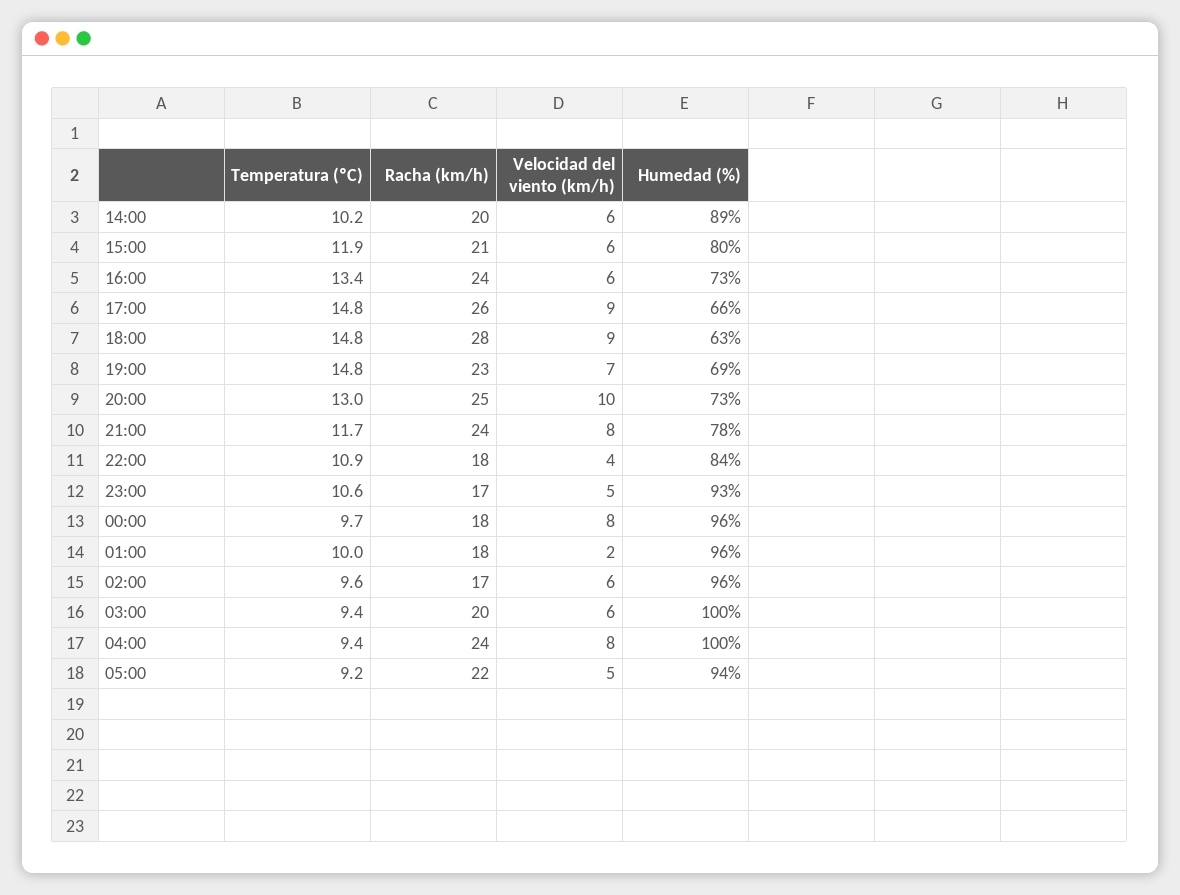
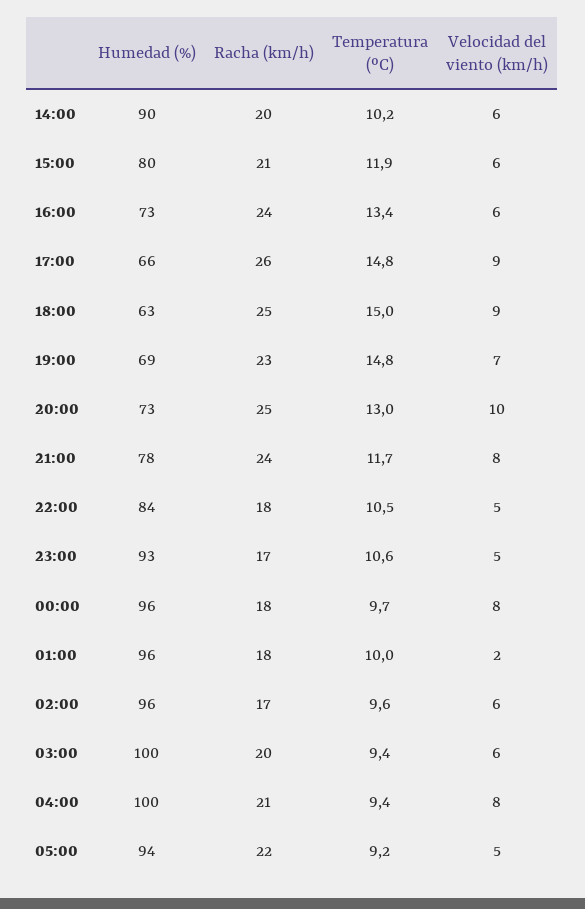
  {
    "Temperatura (ºC)": {
      "14:00": 10.2,
      "15:00": 11.9,
      "16:00": 13.4,
      "17:00": 14.8,
-     "18:00": 14.8,
+     "18:00": 15,
      "19:00": 14.8,
      "20:00": 13,
      "21:00": 11.7,
-     "22:00": 10.9,
+     "22:00": 10.5,
      "23:00": 10.6,
      "00:00": 9.7,
      "01:00": 10,
      "02:00": 9.6,
      "03:00": 9.4,
      "04:00": 9.4,
      "05:00": 9.2
    },
    "Racha (km/h)": {
      "14:00": 20,
      "15:00": 21,
      "16:00": 24,
      "17:00": 26,
-     "18:00": 28,
+     "18:00": 25,
      "19:00": 23,
      "20:00": 25,
      "21:00": 24,
      "22:00": 18,
      "23:00": 17,
      "00:00": 18,
      "01:00": 18,
      "02:00": 17,
      "03:00": 20,
-     "04:00": 24,
+     "04:00": 21,
      "05:00": 22
    },
    "Velocidad del viento (km/h)": {
      "14:00": 6,
      "15:00": 6,
      "16:00": 6,
      "17:00": 9,
      "18:00": 9,
      "19:00": 7,
      "20:00": 10,
      "21:00": 8,
-     "22:00": 4,
+     "22:00": 5,
      "23:00": 5,
      "00:00": 8,
      "01:00": 2,
      "02:00": 6,
      "03:00": 6,
      "04:00": 8,
      "05:00": 5
    },
    "Humedad (%)": {
-     "14:00": 89,
+     "14:00": 90,
      "15:00": 80,
      "16:00": 73,
      "17:00": 66,
      "18:00": 63,
      "19:00": 69,
      "20:00": 73,
      "21:00": 78,
      "22:00": 84,
      "23:00": 93,
      "00:00": 96,
      "01:00": 96,
      "02:00": 96,
      "03:00": 100,
      "04:00": 100,
      "05:00": 94
    }
  }

